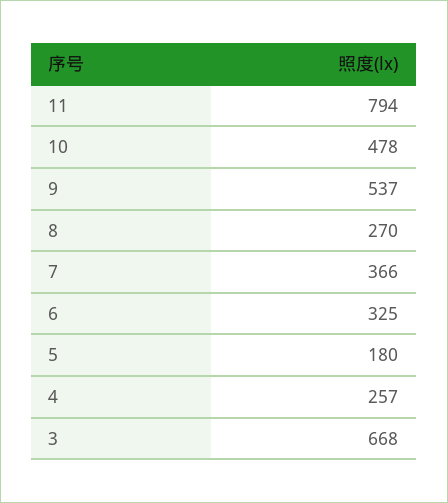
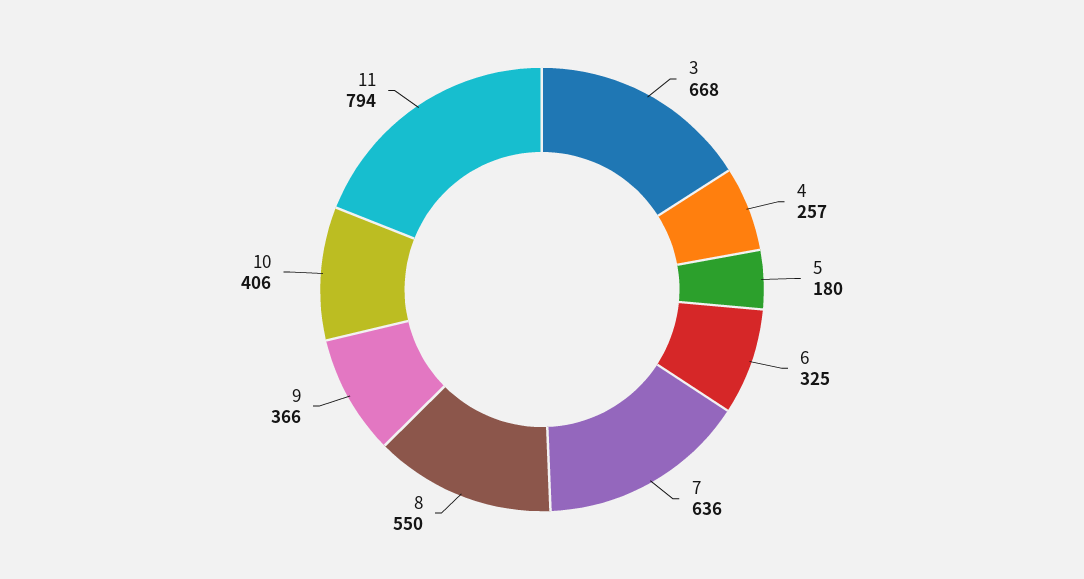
  {
    "11": 794,
-   "10": 478,
+   "10": 406,
-   "9": 537,
+   "9": 366,
-   "8": 270,
+   "8": 550,
-   "7": 366,
+   "7": 636,
    "6": 325,
    "5": 180,
    "4": 257,
    "3": 668
  }

